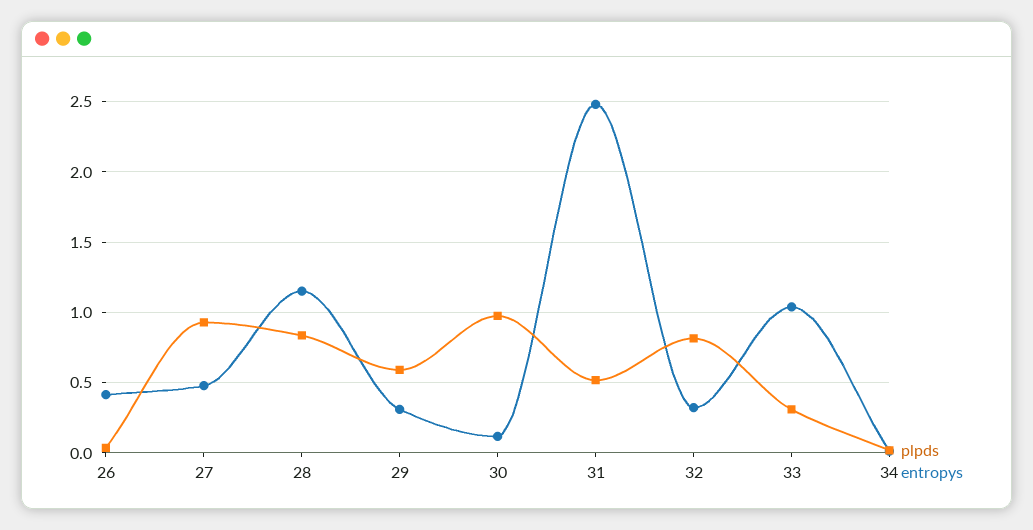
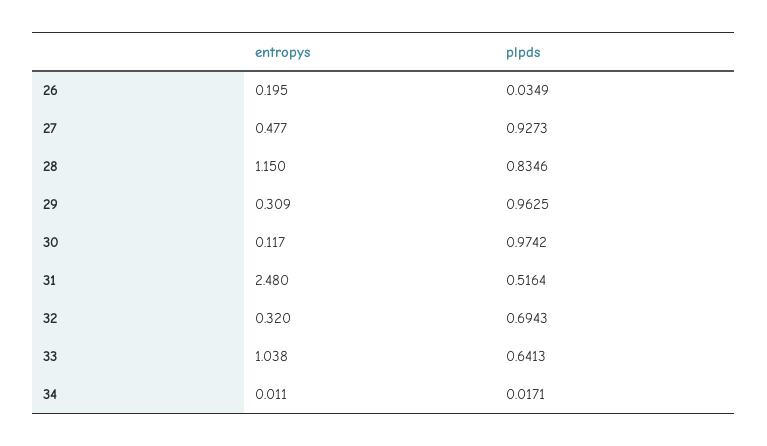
  {
    "plpds": {
      "26": 0.0349,
      "27": 0.9273,
      "28": 0.8346,
-     "29": 0.6,
+     "29": 0.9625,
      "30": 0.9742,
      "31": 0.5164,
-     "32": 0.8,
+     "32": 0.6943,
-     "33": 0.3,
+     "33": 0.6413,
      "34": 0.0171
    },
    "entropys": {
-     "26": 0.4,
+     "26": 0.195,
      "27": 0.477,
      "28": 1.15,
      "29": 0.309,
      "30": 0.117,
      "31": 2.48,
      "32": 0.32,
      "33": 1.038,
      "34": 0.011
    }
  }

